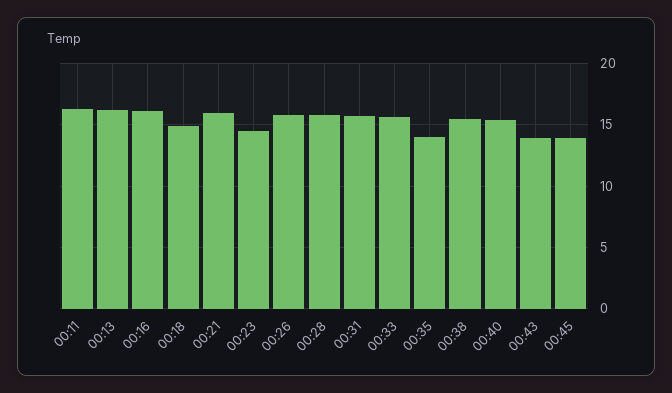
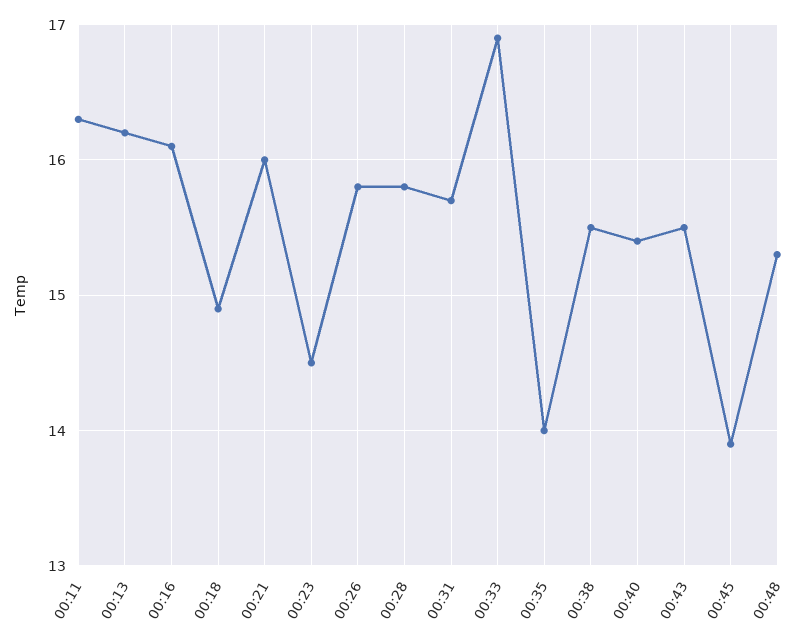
  {
    "00:11": 16.3,
    "00:13": 16.2,
    "00:16": 16.1,
    "00:18": 14.9,
    "00:21": 16,
    "00:23": 14.5,
    "00:26": 15.8,
    "00:28": 15.8,
    "00:31": 15.7,
-   "00:33": 15.5,
+   "00:33": 16.9,
    "00:35": 14,
    "00:38": 15.5,
    "00:40": 15.4,
-   "00:43": 14,
+   "00:43": 15.5,
-   "00:45": 13.9
+   "00:45": 13.9,
+   "00:48": 15.3
  }

